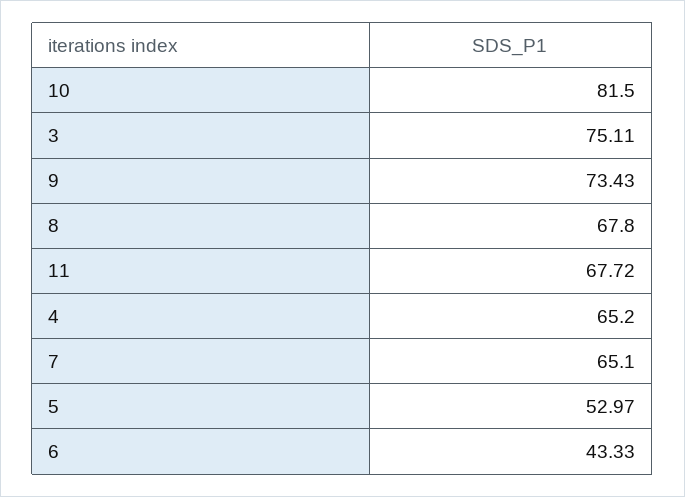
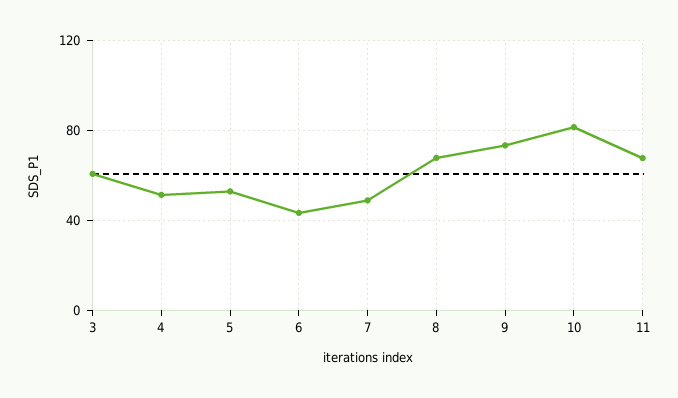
  {
    "10": 81.5,
-   "3": 75.11,
+   "3": 60,
    "9": 73.43,
    "8": 67.8,
    "11": 67.72,
-   "4": 65.2,
+   "4": 50,
-   "7": 65.1,
+   "7": 50,
    "5": 52.97,
    "6": 43.33
  }

